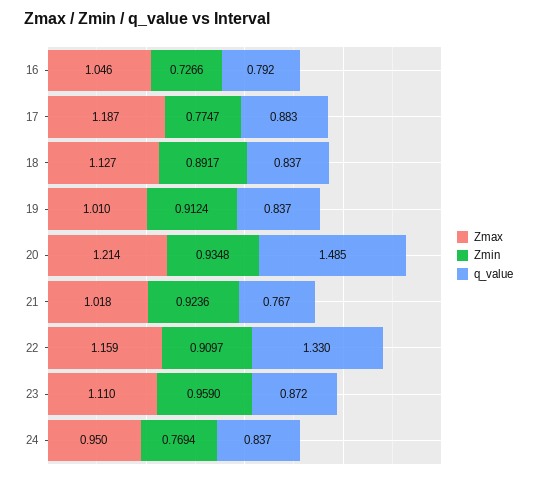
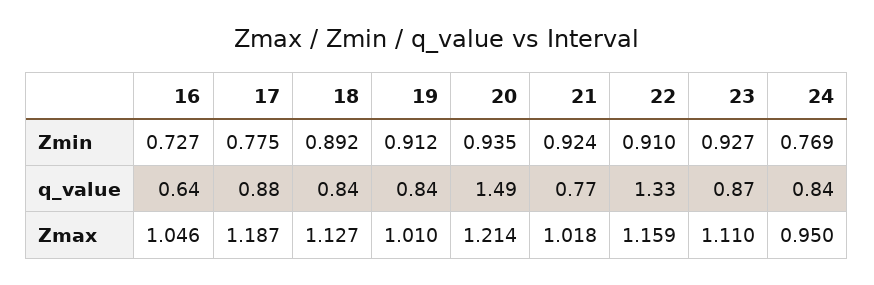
  {
    "Zmax": {
      "16": 1.046,
      "17": 1.187,
      "18": 1.127,
      "19": 1.01,
      "20": 1.214,
      "21": 1.018,
      "22": 1.159,
      "23": 1.11,
      "24": 0.95
    },
    "Zmin": {
      "16": 0.7266,
      "17": 0.7747,
      "18": 0.8917,
      "19": 0.9124,
      "20": 0.9348,
      "21": 0.9236,
      "22": 0.9097,
-     "23": 0.959,
+     "23": 0.927,
      "24": 0.7694
    },
    "q_value": {
-     "16": 0.792,
+     "16": 0.64,
      "17": 0.883,
      "18": 0.837,
      "19": 0.837,
      "20": 1.485,
      "21": 0.767,
      "22": 1.33,
      "23": 0.872,
      "24": 0.837
    }
  }

